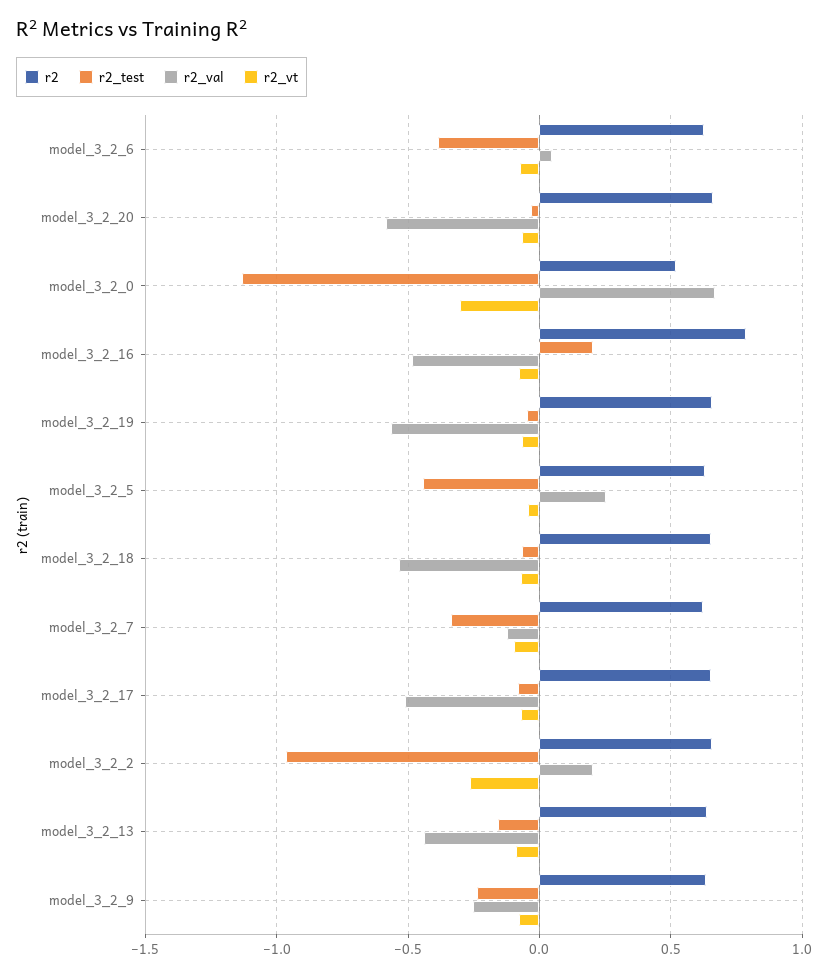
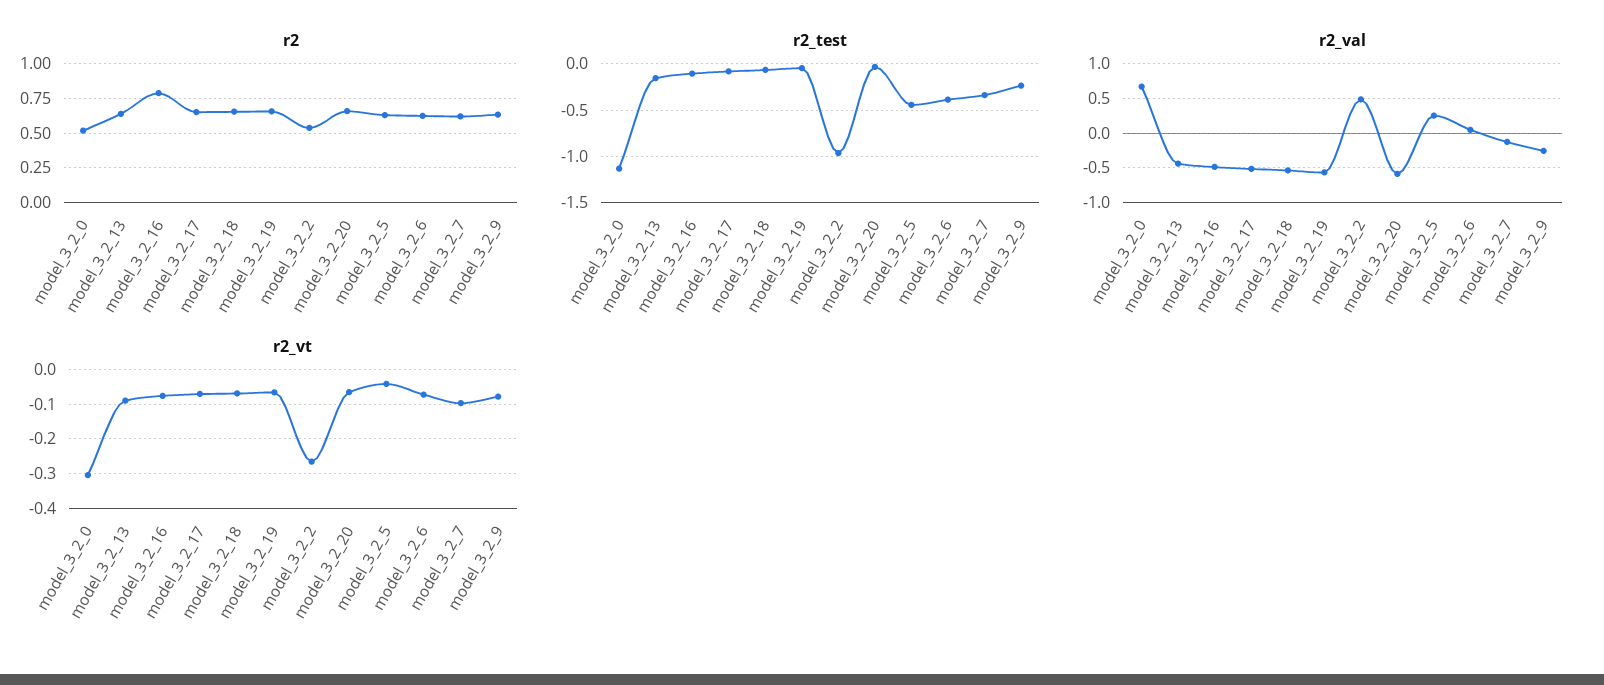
  {
    "r2": {
      "model_3_2_6": 0.65,
      "model_3_2_20": 0.65,
      "model_3_2_0": 0.5,
      "model_3_2_16": 0.8,
      "model_3_2_19": 0.65,
      "model_3_2_5": 0.65,
      "model_3_2_18": 0.65,
      "model_3_2_7": 0.6,
      "model_3_2_17": 0.65,
-     "model_3_2_2": 0.65,
+     "model_3_2_2": 0.55,
      "model_3_2_13": 0.65,
      "model_3_2_9": 0.65
    },
    "r2_test": {
      "model_3_2_6": -0.4,
      "model_3_2_20": -0.05,
      "model_3_2_0": -1.15,
-     "model_3_2_16": 0.2,
+     "model_3_2_16": -0.1,
      "model_3_2_19": -0.05,
      "model_3_2_5": -0.45,
      "model_3_2_18": -0.05,
      "model_3_2_7": -0.35,
      "model_3_2_17": -0.1,
      "model_3_2_2": -0.95,
      "model_3_2_13": -0.15,
      "model_3_2_9": -0.25
    },
    "r2_val": {
      "model_3_2_6": 0.05,
      "model_3_2_20": -0.6,
      "model_3_2_0": 0.65,
      "model_3_2_16": -0.5,
      "model_3_2_19": -0.55,
      "model_3_2_5": 0.25,
      "model_3_2_18": -0.55,
      "model_3_2_7": -0.1,
      "model_3_2_17": -0.5,
-     "model_3_2_2": 0.2,
+     "model_3_2_2": 0.5,
      "model_3_2_13": -0.45,
      "model_3_2_9": -0.25
    },
    "r2_vt": {
      "model_3_2_6": -0.08,
      "model_3_2_20": -0.06,
      "model_3_2_0": -0.3,
      "model_3_2_16": -0.08,
      "model_3_2_19": -0.06,
      "model_3_2_5": -0.04,
      "model_3_2_18": -0.06,
      "model_3_2_7": -0.1,
      "model_3_2_17": -0.08,
      "model_3_2_2": -0.26,
      "model_3_2_13": -0.08,
      "model_3_2_9": -0.08
    }
  }

